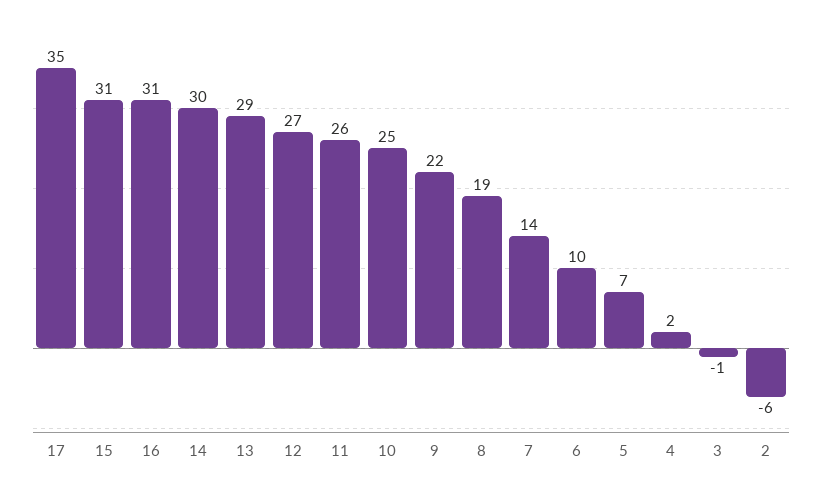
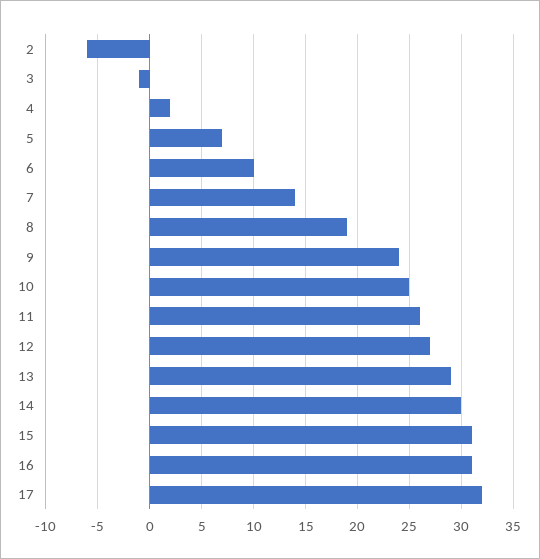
  {
-   "17": 35,
+   "17": 32,
    "15": 31,
    "16": 31,
    "14": 30,
    "13": 29,
    "12": 27,
    "11": 26,
    "10": 25,
-   "9": 22,
+   "9": 24,
    "8": 19,
    "7": 14,
    "6": 10,
    "5": 7,
    "4": 2,
    "3": -1,
    "2": -6
  }

